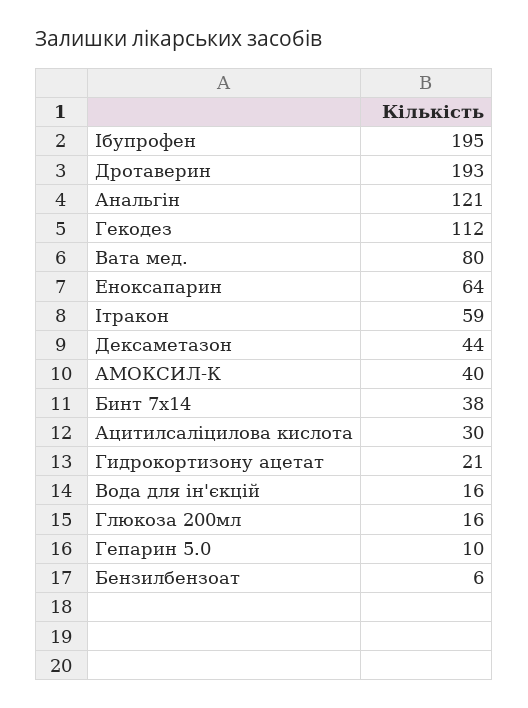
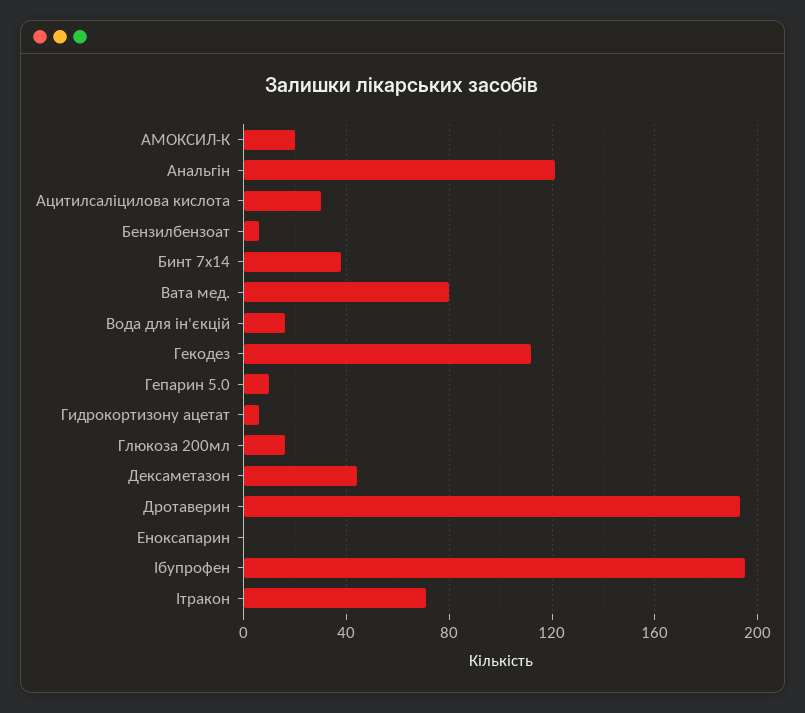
  {
    "Ібупрофен": 195,
    "Дротаверин": 193,
    "Анальгін": 121,
    "Гекодез": 112,
    "Вата мед.": 80,
-   "Еноксапарин": 64,
+   "Еноксапарин": 0,
-   "Ітракон": 59,
+   "Ітракон": 70,
    "Дексаметазон": 44,
-   "АМОКСИЛ-К": 40,
+   "АМОКСИЛ-К": 20,
    "Бинт 7х14": 38,
    "Ацитилсаліцилова кислота": 30,
-   "Гидрокортизону ацетат": 21,
+   "Гидрокортизону ацетат": 5,
    "Вода для ін'єкцій": 16,
    "Глюкоза 200мл": 16,
    "Гепарин 5.0": 10,
    "Бензилбензоат": 6
  }

